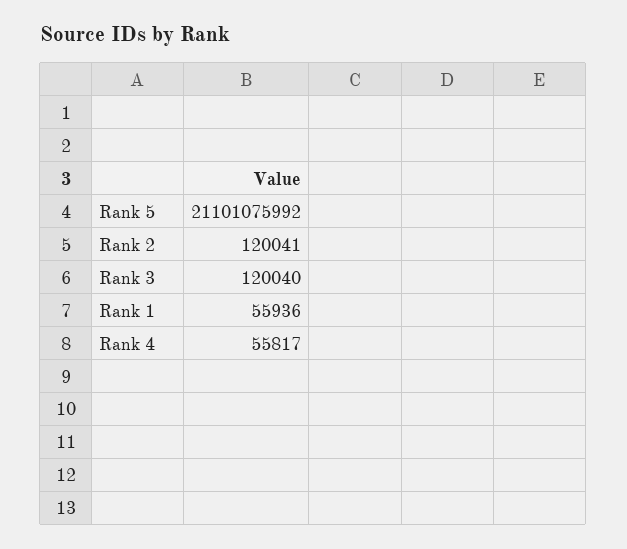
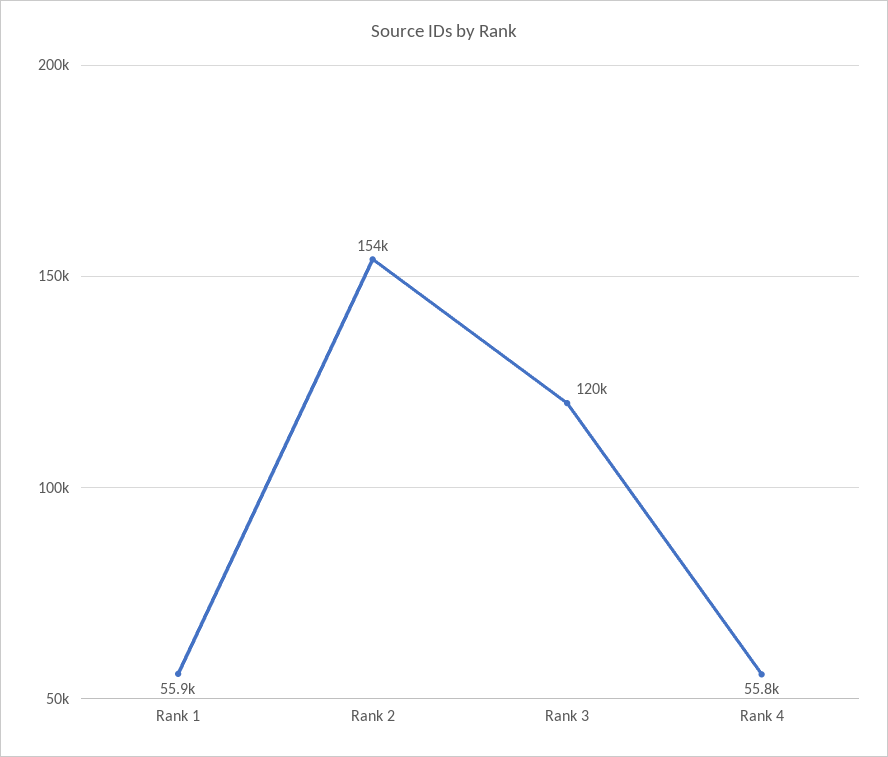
  {
-   "Rank 5": 21101075992,
-   "Rank 2": 120041,
+   "Rank 2": 154000,
    "Rank 3": 120040,
    "Rank 1": 55936,
    "Rank 4": 55817
  }

